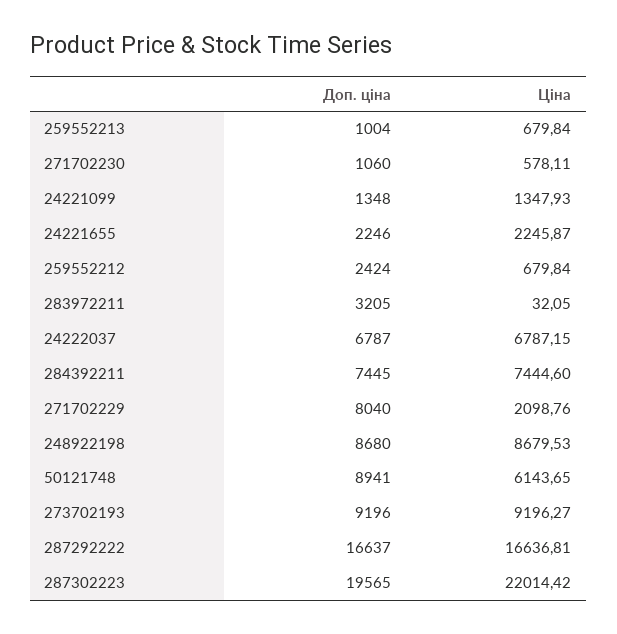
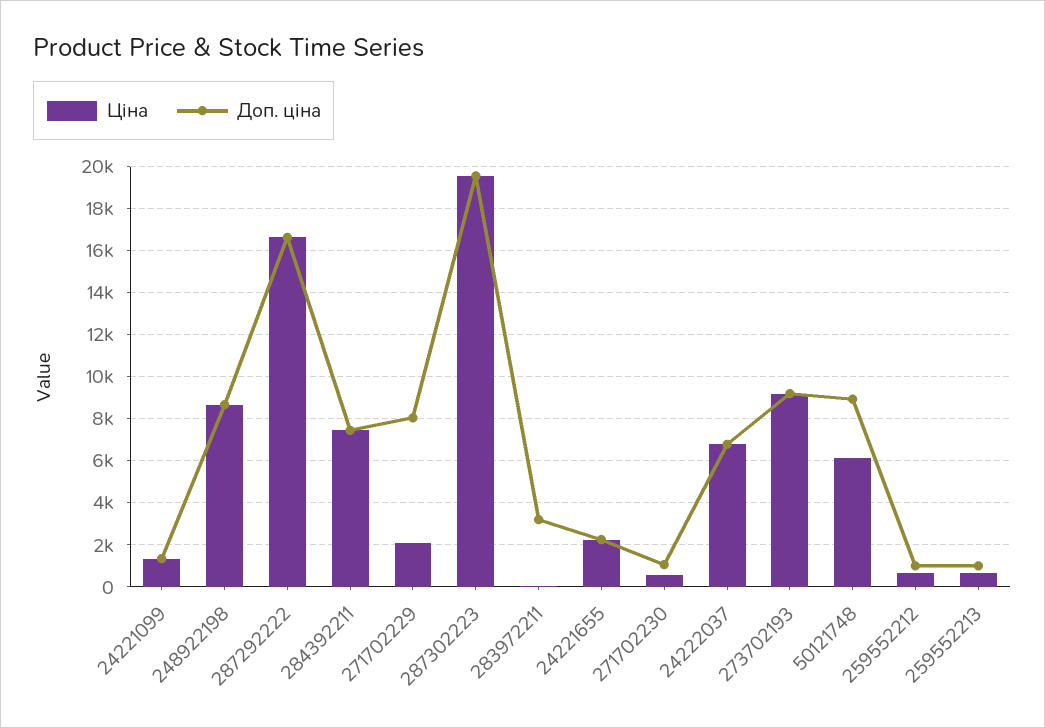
  {
    "Доп. ціна": {
      "259552213": 1004,
      "271702230": 1060,
      "24221099": 1348,
      "24221655": 2246,
-     "259552212": 2424,
+     "259552212": 1000,
      "283972211": 3205,
      "24222037": 6787,
      "284392211": 7445,
      "271702229": 8040,
      "248922198": 8680,
      "50121748": 8941,
      "273702193": 9196,
      "287292222": 16637,
      "287302223": 19565
    },
    "Ціна": {
      "259552213": 679.84,
      "271702230": 578.11,
      "24221099": 1347.93,
      "24221655": 2245.87,
      "259552212": 679.84,
      "283972211": 32.05,
      "24222037": 6787.15,
      "284392211": 7444.6,
      "271702229": 2098.76,
      "248922198": 8679.53,
      "50121748": 6143.65,
      "273702193": 9196.27,
      "287292222": 16636.81,
-     "287302223": 22014.42
+     "287302223": 19500
    }
  }

